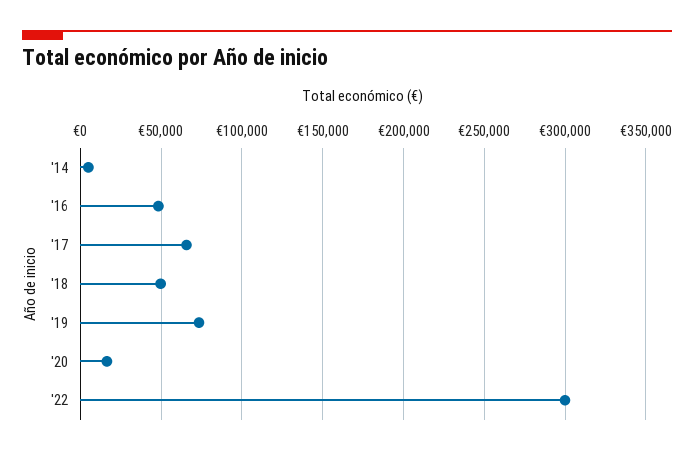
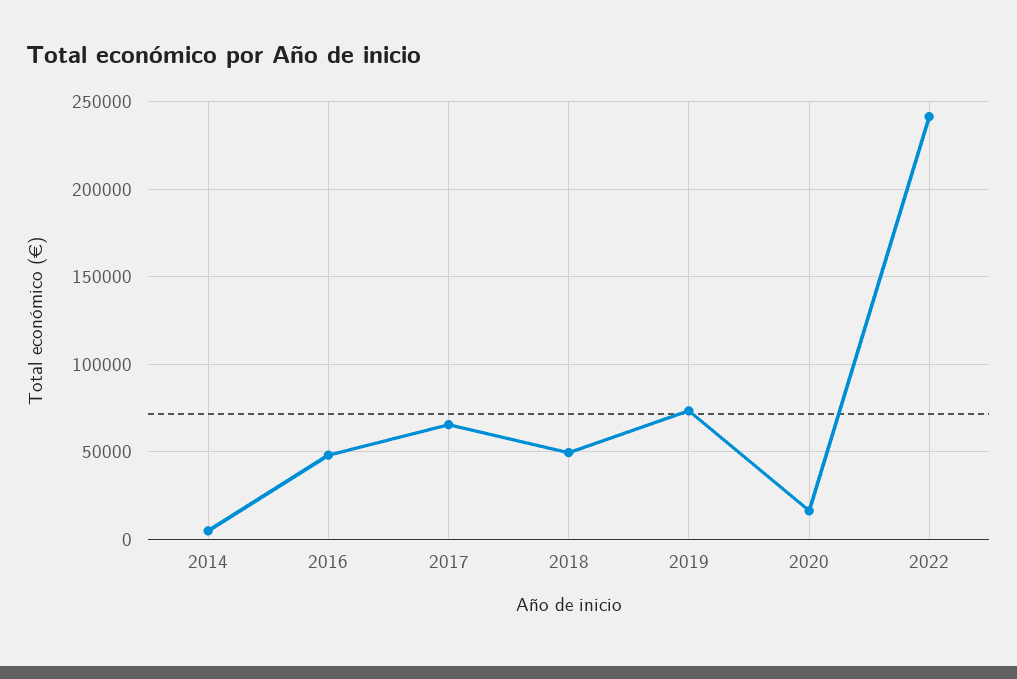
  {
    "'14": 5000,
    "'16": 50000,
    "'17": 65000,
    "'18": 50000,
    "'19": 75000,
    "'20": 15000,
-   "'22": 300000
+   "'22": 240000
  }

